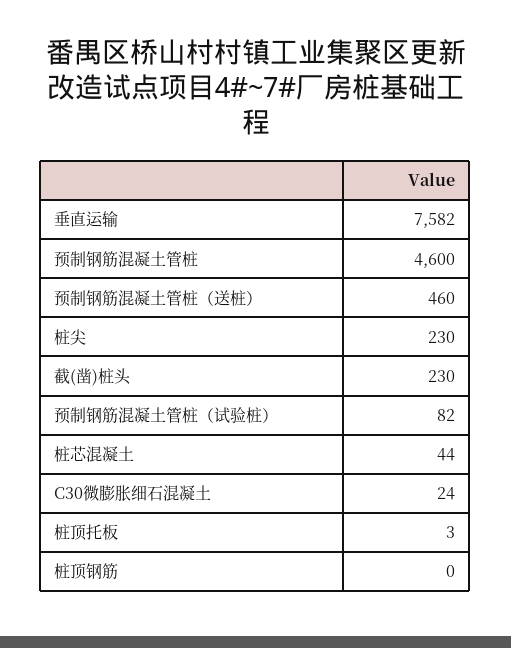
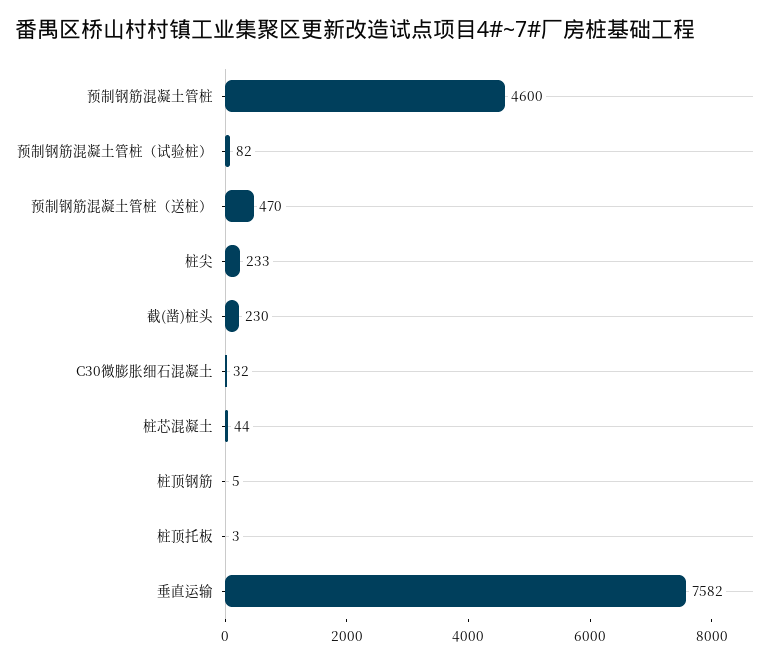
  {
    "垂直运输": 7582,
    "预制钢筋混凝土管桩": 4600,
-   "预制钢筋混凝土管桩（送桩）": 460,
+   "预制钢筋混凝土管桩（送桩）": 470,
-   "桩尖": 230,
+   "桩尖": 233,
    "截(凿)桩头": 230,
    "预制钢筋混凝土管桩（试验桩）": 82,
    "桩芯混凝土": 44,
-   "C30微膨胀细石混凝土": 24,
+   "C30微膨胀细石混凝土": 32,
    "桩顶托板": 3,
-   "桩顶钢筋": 0
+   "桩顶钢筋": 5
  }

